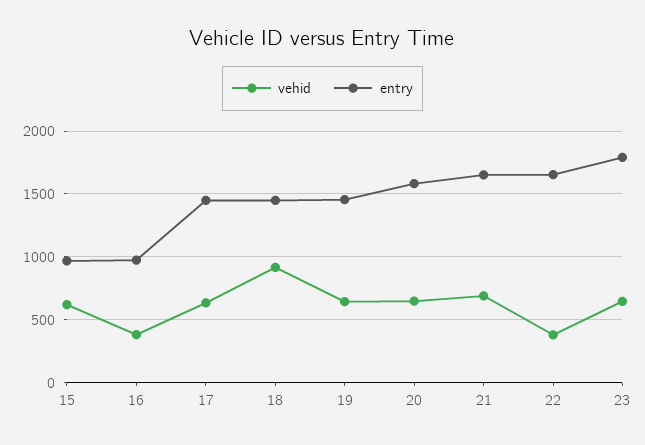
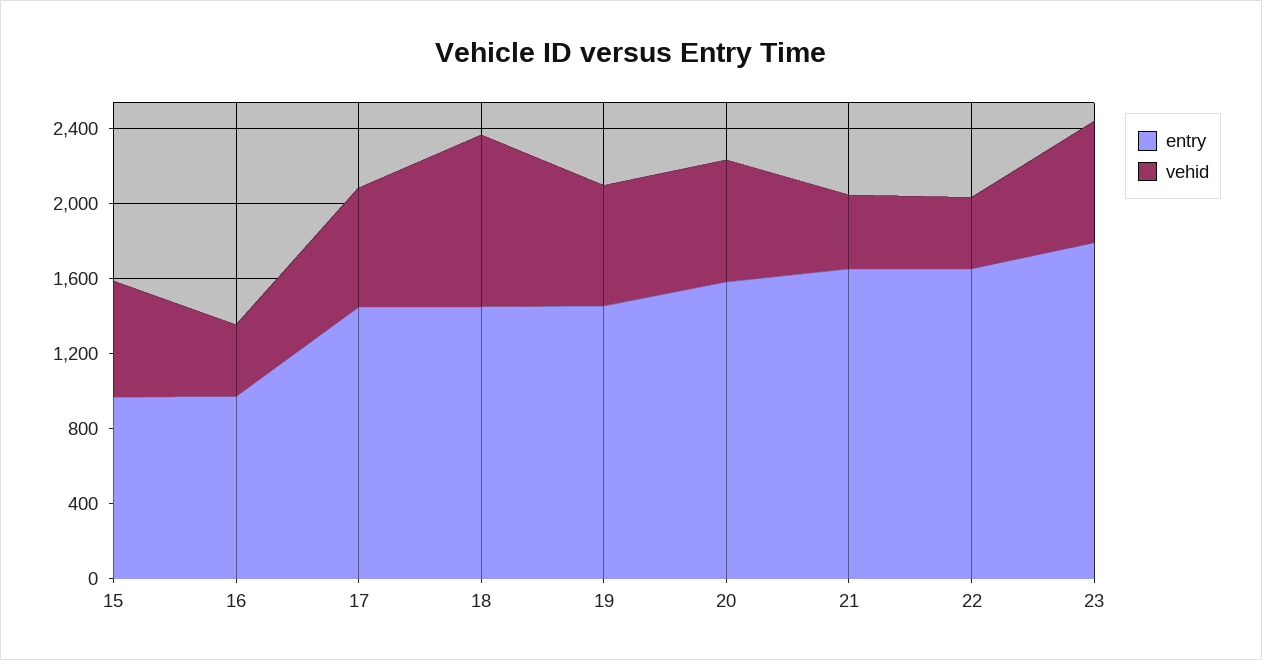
  {
    "vehid": {
      "15": 600,
      "16": 400,
      "17": 650,
      "18": 900,
      "19": 650,
      "20": 650,
-     "21": 700,
+     "21": 400,
      "22": 400,
      "23": 650
    },
    "entry": {
      "15": 950,
      "16": 950,
      "17": 1450,
      "18": 1450,
      "19": 1450,
      "20": 1600,
      "21": 1650,
      "22": 1650,
      "23": 1800
    }
  }

